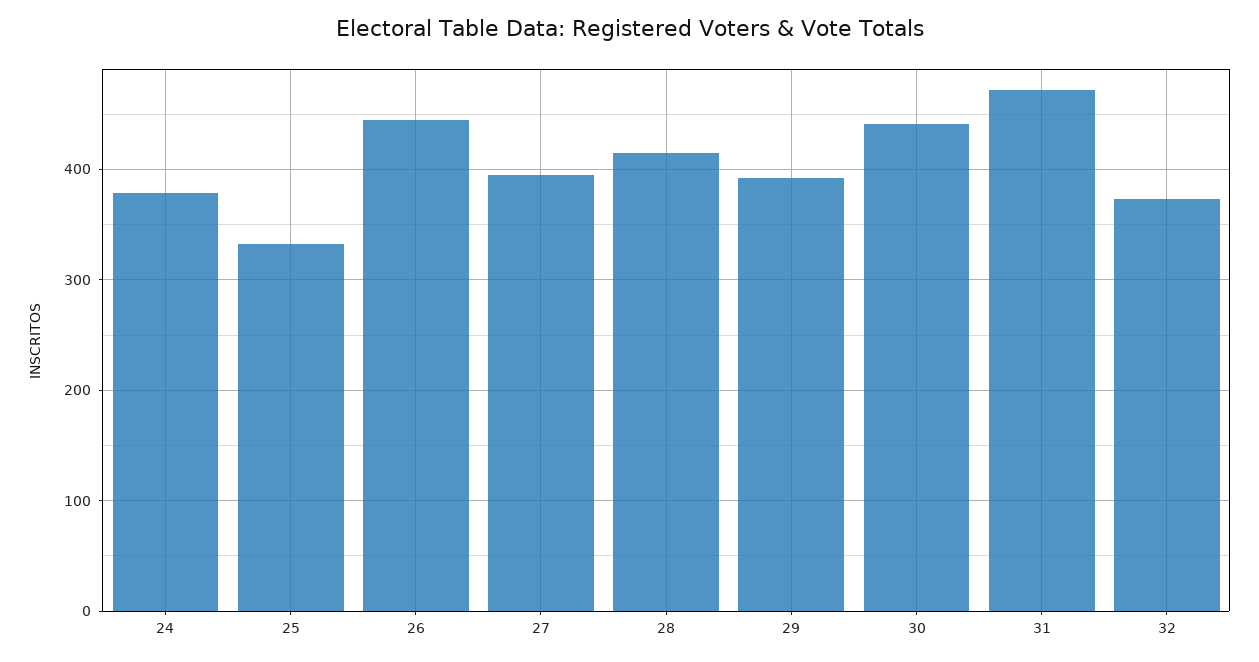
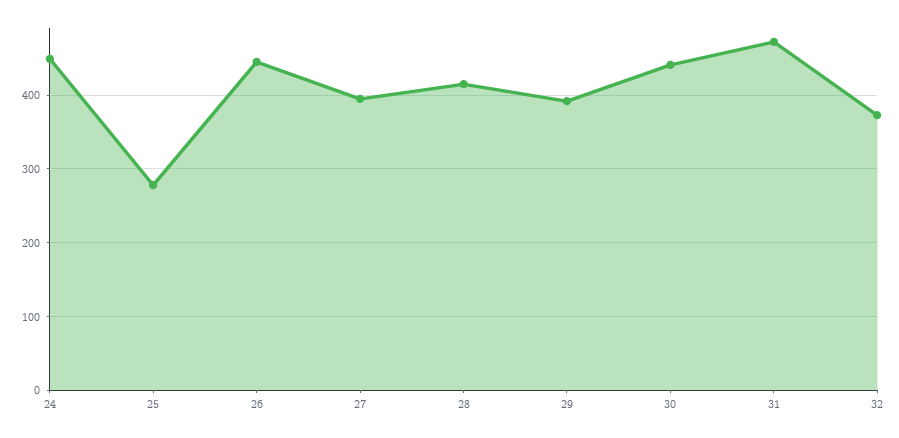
  {
-   "24": 380,
+   "24": 450,
-   "25": 330,
+   "25": 280,
    "26": 450,
    "27": 400,
    "28": 420,
    "29": 390,
    "30": 440,
    "31": 470,
    "32": 370
  }

